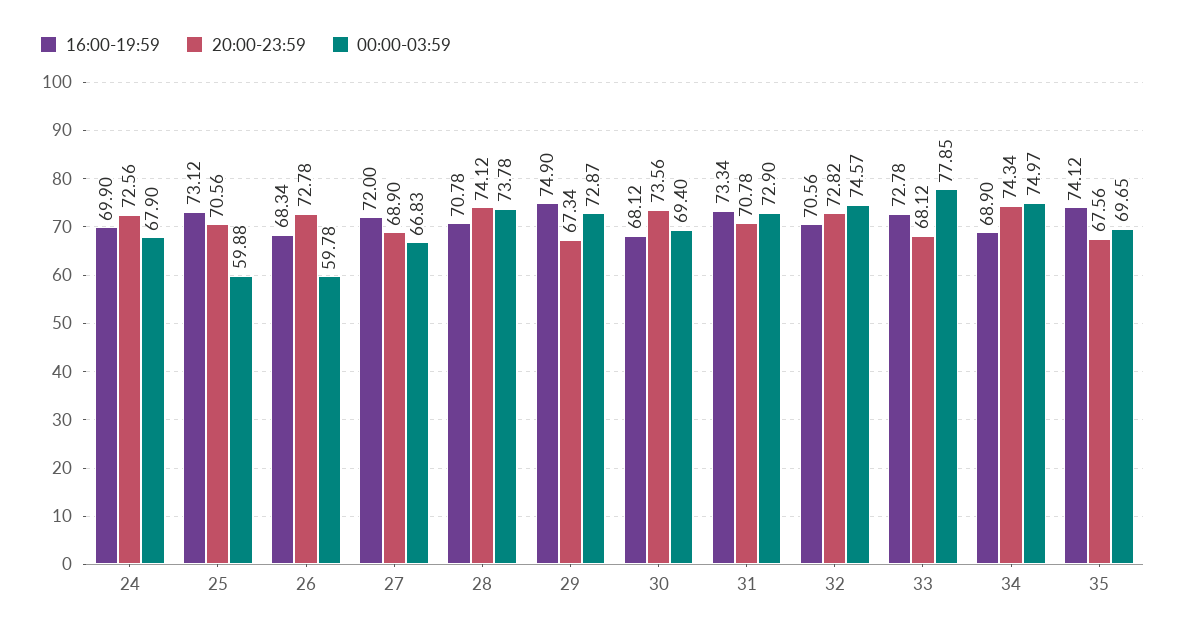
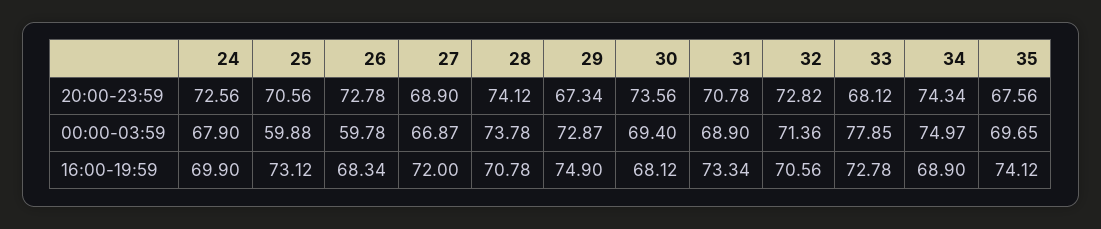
  {
    "16:00-19:59": {
      "24": 69.9,
      "25": 73.12,
      "26": 68.34,
      "27": 72,
      "28": 70.78,
      "29": 74.9,
      "30": 68.12,
      "31": 73.34,
      "32": 70.56,
      "33": 72.78,
      "34": 68.9,
      "35": 74.12
    },
    "20:00-23:59": {
      "24": 72.56,
      "25": 70.56,
      "26": 72.78,
      "27": 68.9,
      "28": 74.12,
      "29": 67.34,
      "30": 73.56,
      "31": 70.78,
      "32": 72.82,
      "33": 68.12,
      "34": 74.34,
      "35": 67.56
    },
    "00:00-03:59": {
      "24": 67.9,
      "25": 59.88,
      "26": 59.78,
-     "27": 66.83,
+     "27": 66.87,
      "28": 73.78,
      "29": 72.87,
      "30": 69.4,
-     "31": 72.9,
+     "31": 68.9,
-     "32": 74.57,
+     "32": 71.36,
      "33": 77.85,
      "34": 74.97,
      "35": 69.65
    }
  }

